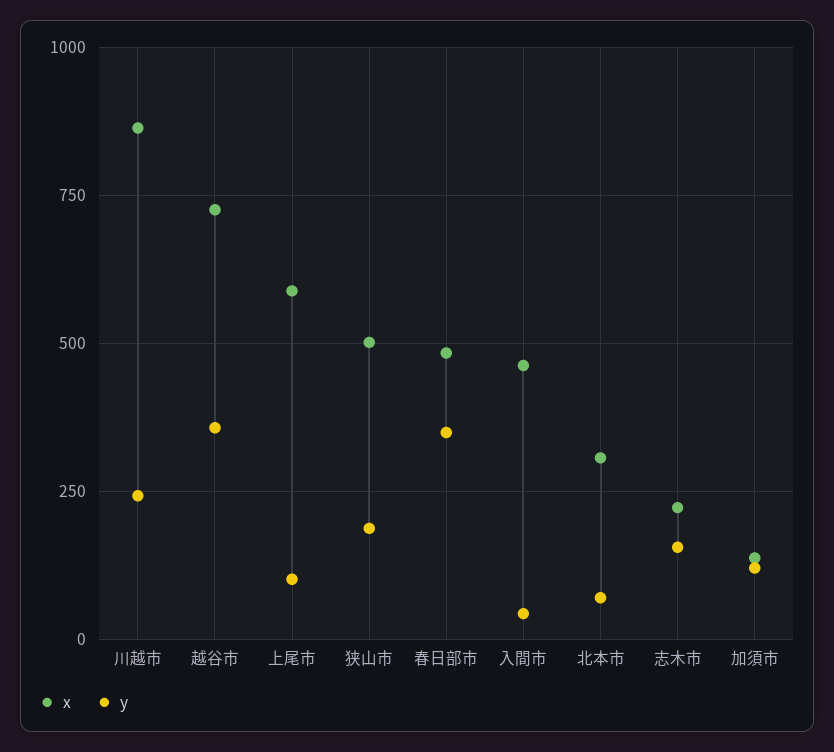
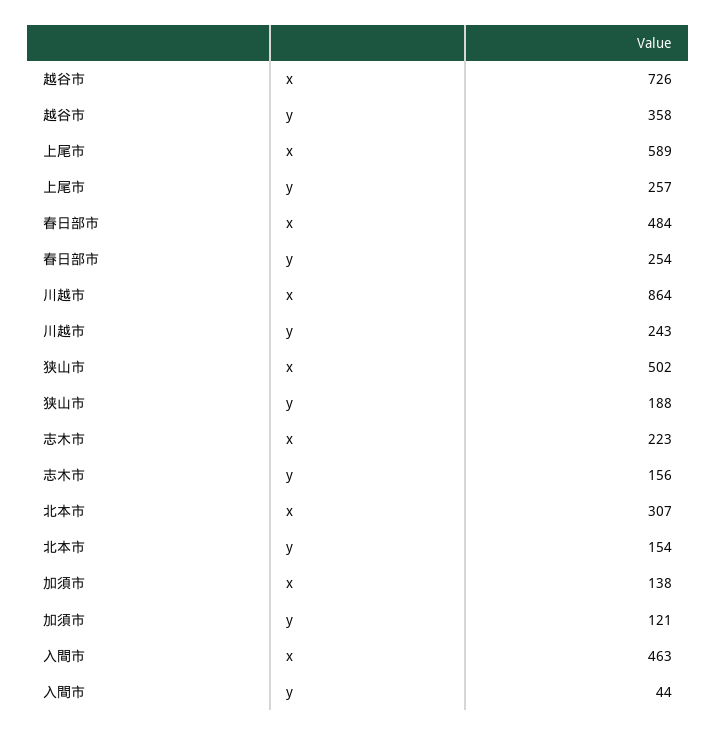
  {
    "x": {
      "川越市": 864,
      "越谷市": 726,
      "上尾市": 589,
      "狭山市": 502,
      "春日部市": 484,
      "入間市": 463,
      "北本市": 307,
      "志木市": 223,
      "加須市": 138
    },
    "y": {
      "川越市": 243,
      "越谷市": 358,
-     "上尾市": 100,
+     "上尾市": 257,
      "狭山市": 188,
-     "春日部市": 350,
+     "春日部市": 254,
      "入間市": 44,
-     "北本市": 75,
+     "北本市": 154,
      "志木市": 156,
      "加須市": 121
    }
  }

